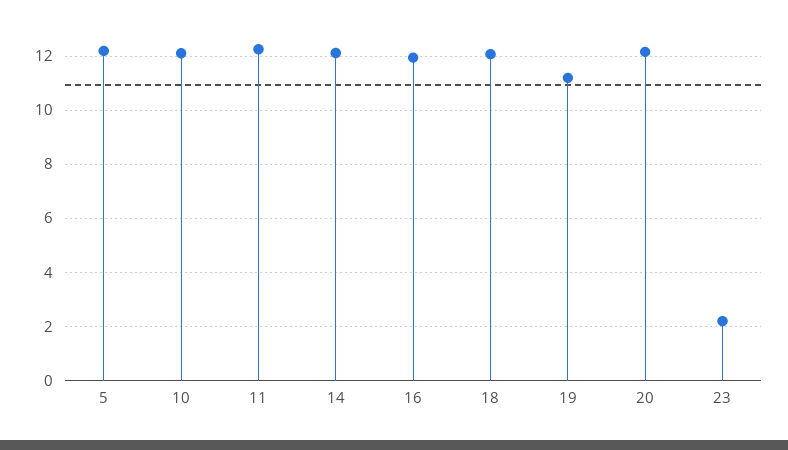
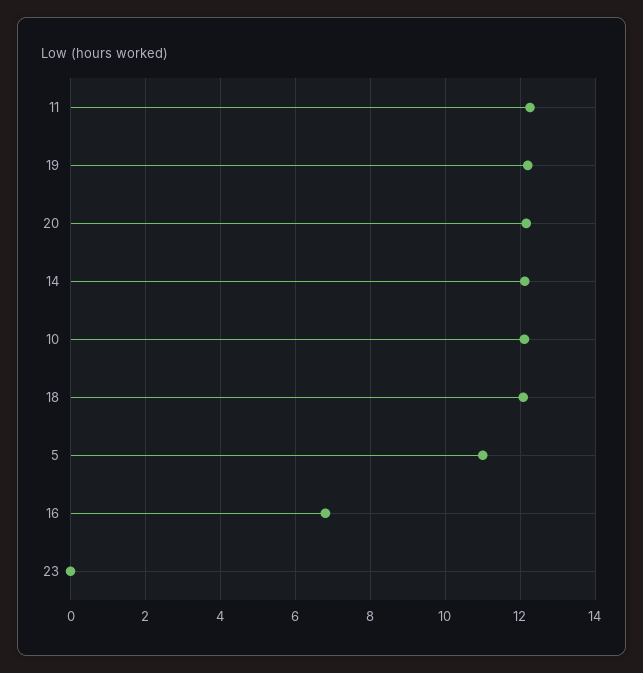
  {
-   "5": 12.25,
+   "5": 11,
    "10": 12.2,
    "11": 12.2,
    "14": 12.2,
-   "16": 12,
+   "16": 6.8,
    "18": 12,
-   "19": 11.25,
+   "19": 12.2,
    "20": 12.2,
-   "23": 2.25
+   "23": 0
  }

